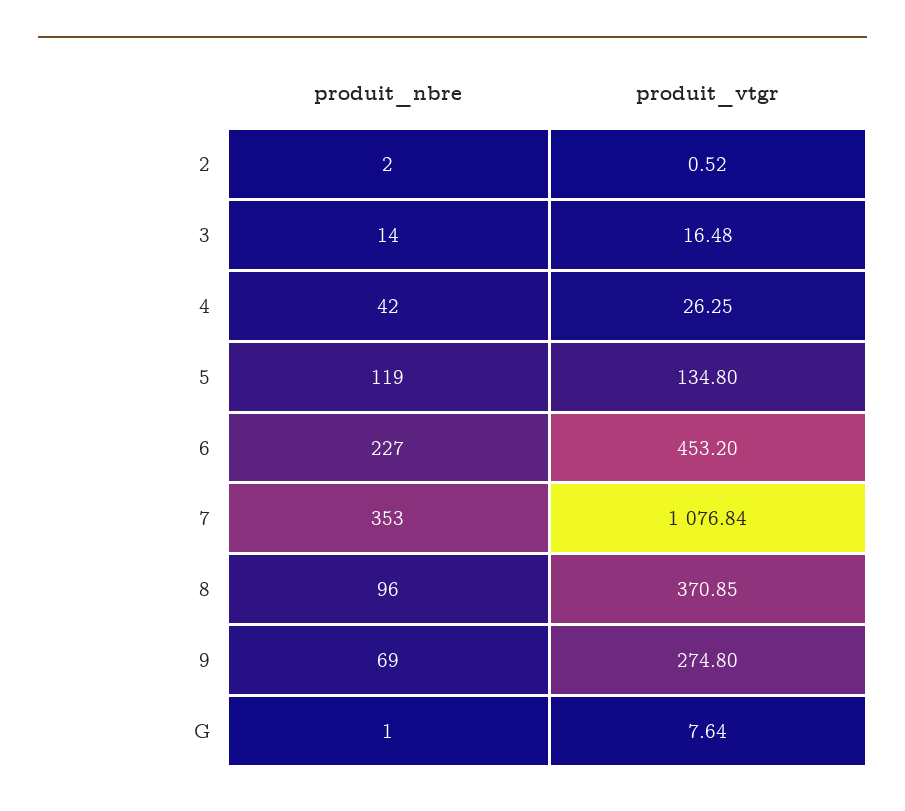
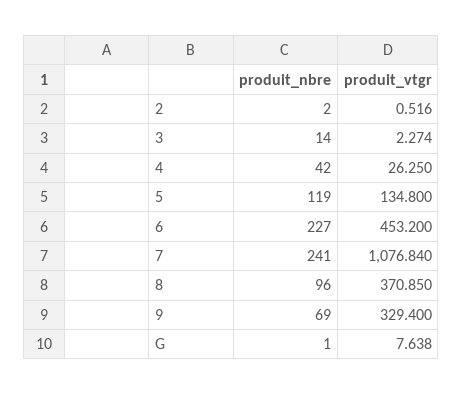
  {
    "produit_nbre": {
      "2": 2,
      "3": 14,
      "4": 42,
      "5": 119,
      "6": 227,
-     "7": 353,
+     "7": 241,
      "8": 96,
      "9": 69,
      "G": 1
    },
    "produit_vtgr": {
      "2": 0.516,
-     "3": 16.48,
+     "3": 2.274,
      "4": 26.25,
      "5": 134.8,
      "6": 453.2,
      "7": 1076.84,
      "8": 370.85,
-     "9": 274.8,
+     "9": 329.4,
      "G": 7.638
    }
  }

